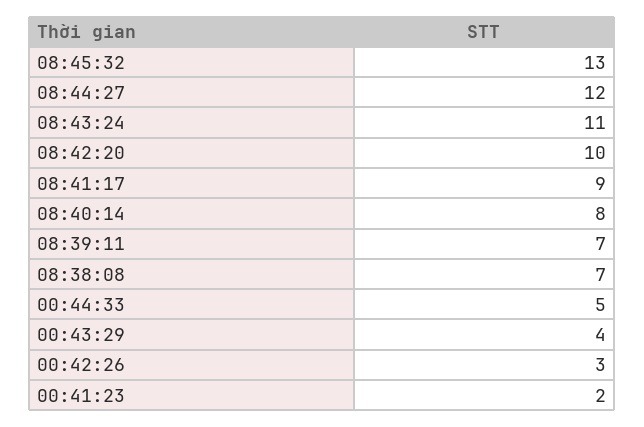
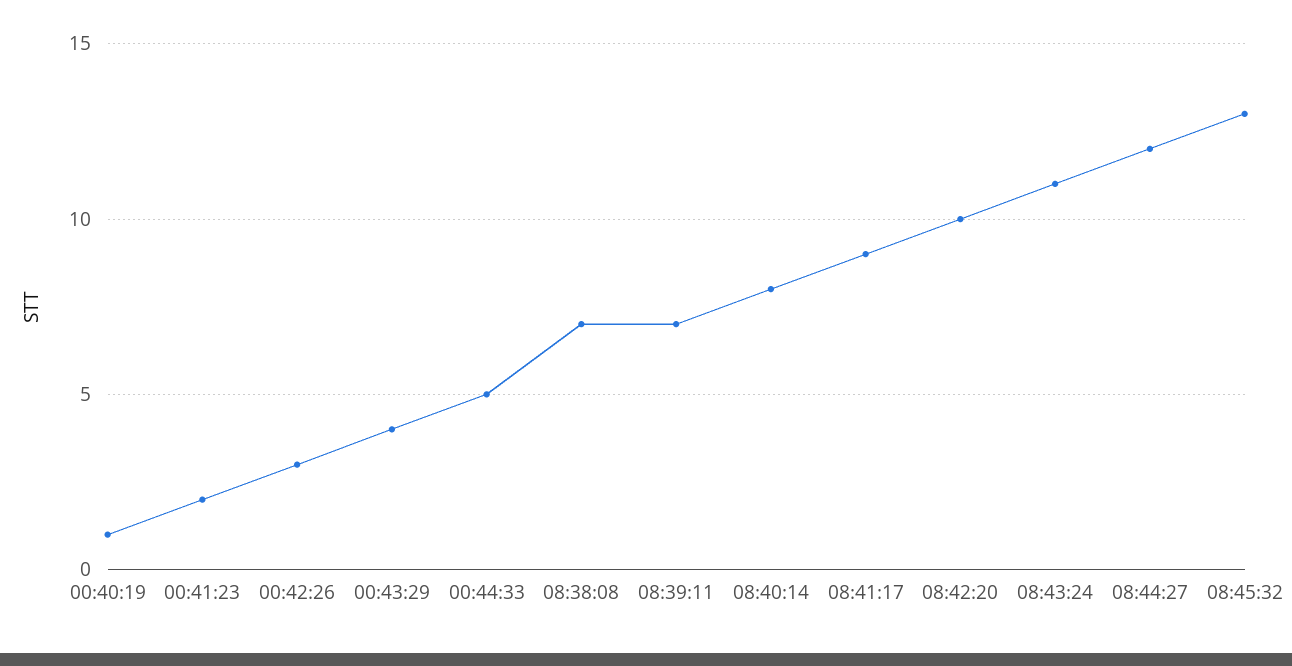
  {
    "08:45:32": 13,
    "08:44:27": 12,
    "08:43:24": 11,
    "08:42:20": 10,
    "08:41:17": 9,
    "08:40:14": 8,
    "08:39:11": 7,
    "08:38:08": 7,
    "00:44:33": 5,
    "00:43:29": 4,
    "00:42:26": 3,
-   "00:41:23": 2
+   "00:41:23": 2,
+   "00:40:19": 1
  }

